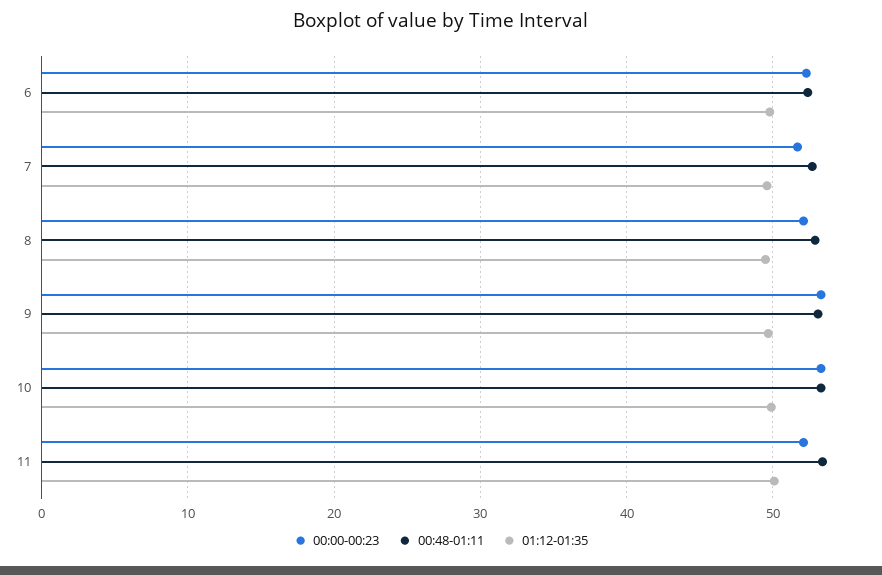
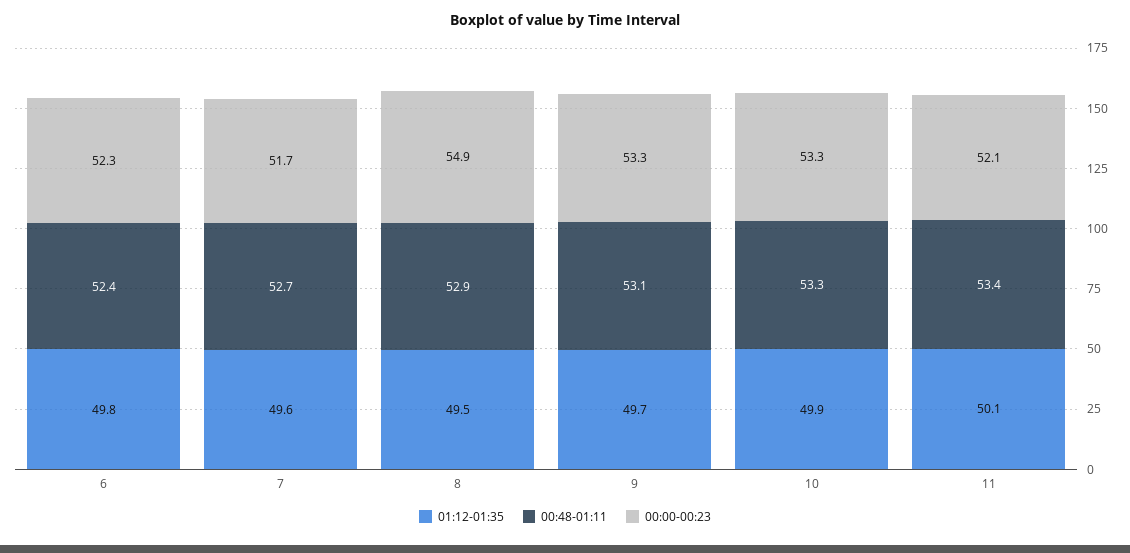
  {
    "00:00-00:23": {
      "6": 52.3,
      "7": 51.7,
-     "8": 52,
+     "8": 54.9,
      "9": 53.3,
      "10": 53.3,
      "11": 52.1
    },
    "00:48-01:11": {
      "6": 52.4,
      "7": 52.7,
      "8": 52.9,
      "9": 53.1,
      "10": 53.3,
      "11": 53.4
    },
    "01:12-01:35": {
      "6": 49.8,
      "7": 49.6,
      "8": 49.5,
      "9": 49.7,
      "10": 49.9,
      "11": 50.1
    }
  }

